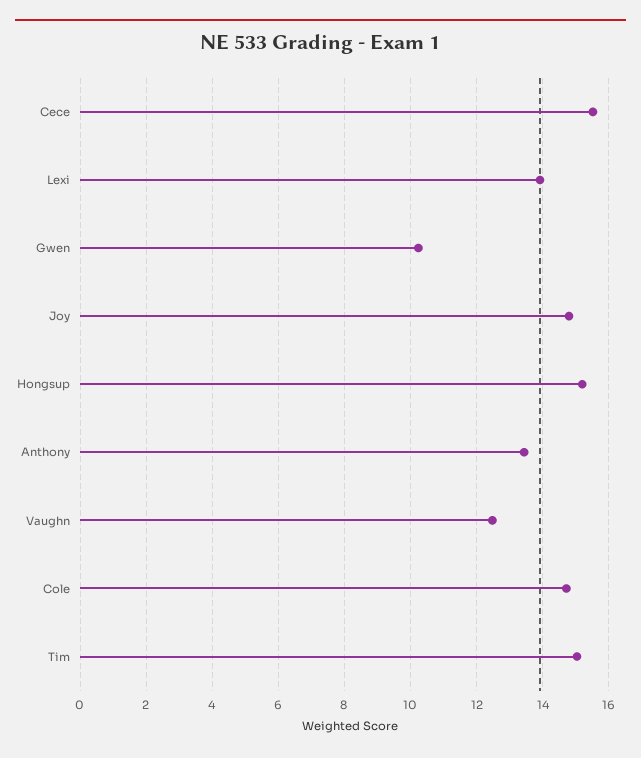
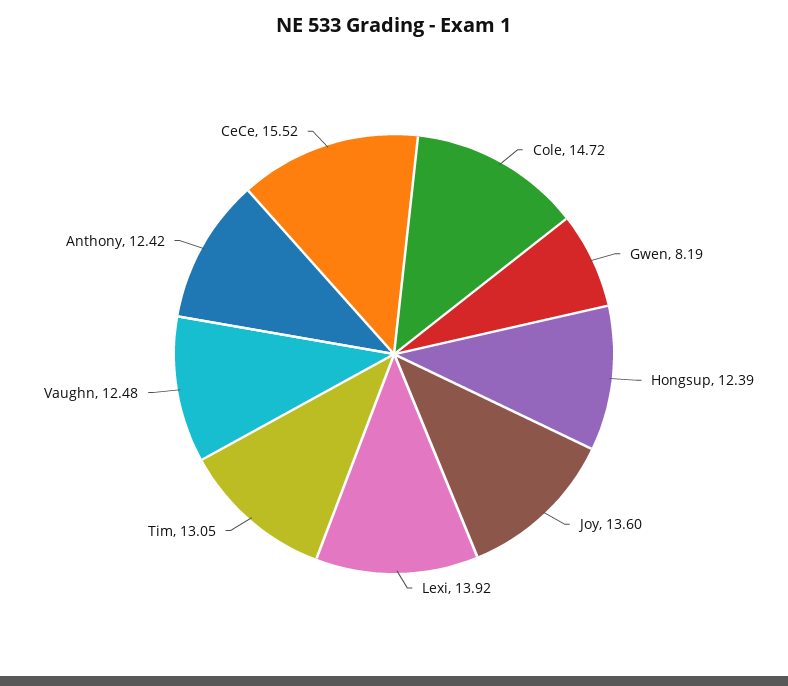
  {
    "Cece": 15.52,
    "Lexi": 13.92,
-   "Gwen": 10.2,
+   "Gwen": 8.19,
-   "Joy": 14.8,
+   "Joy": 13.6,
-   "Hongsup": 15.2,
+   "Hongsup": 12.39,
-   "Anthony": 13.4,
+   "Anthony": 12.42,
    "Vaughn": 12.48,
    "Cole": 14.72,
-   "Tim": 15
+   "Tim": 13.05
  }

